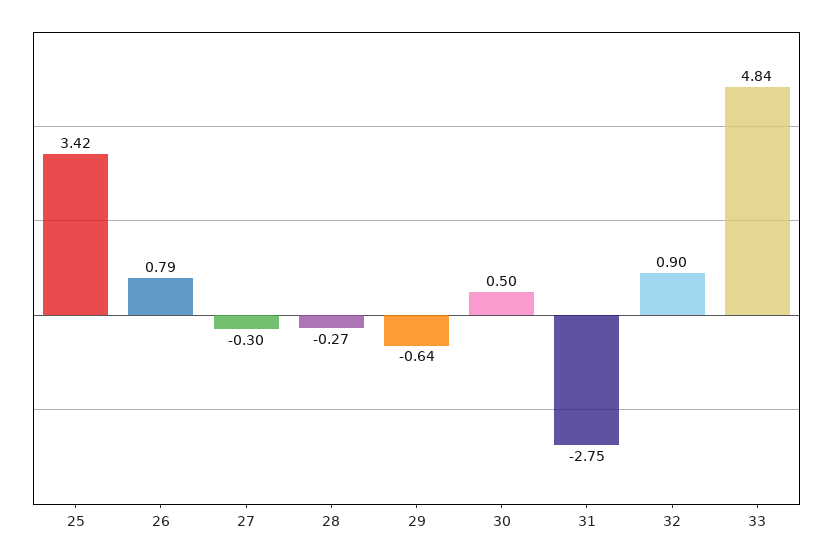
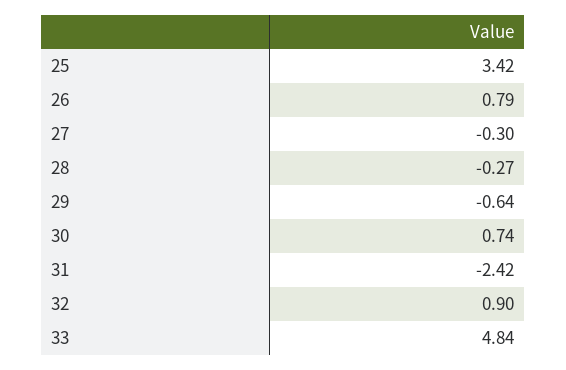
  {
    "25": 3.42,
    "26": 0.79,
    "27": -0.3,
    "28": -0.27,
    "29": -0.64,
-   "30": 0.5,
+   "30": 0.74,
-   "31": -2.75,
+   "31": -2.42,
    "32": 0.9,
    "33": 4.84
  }

